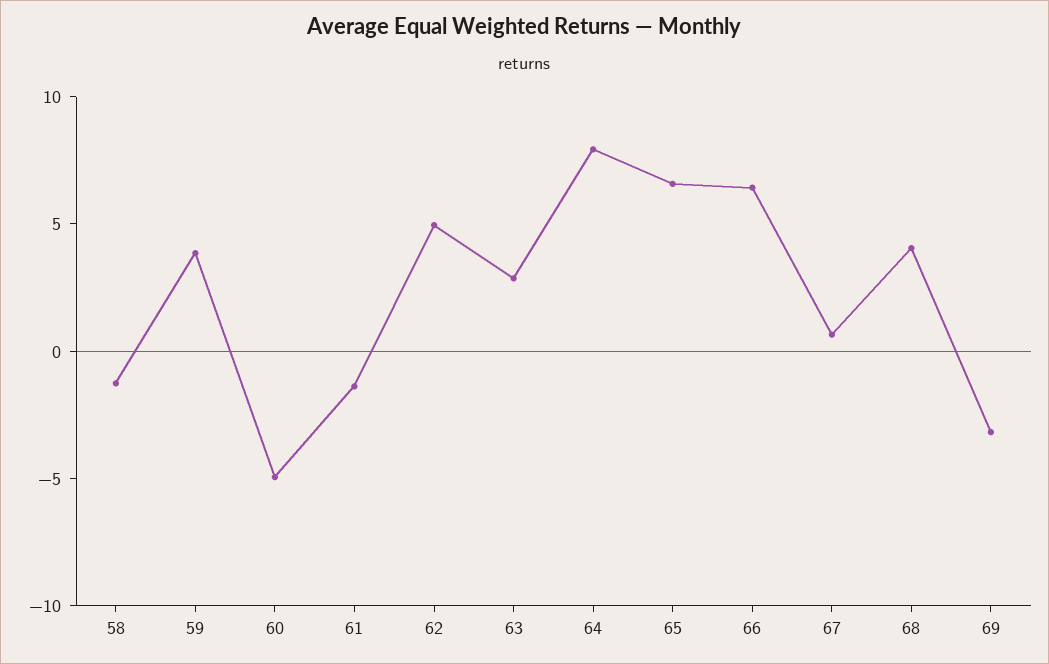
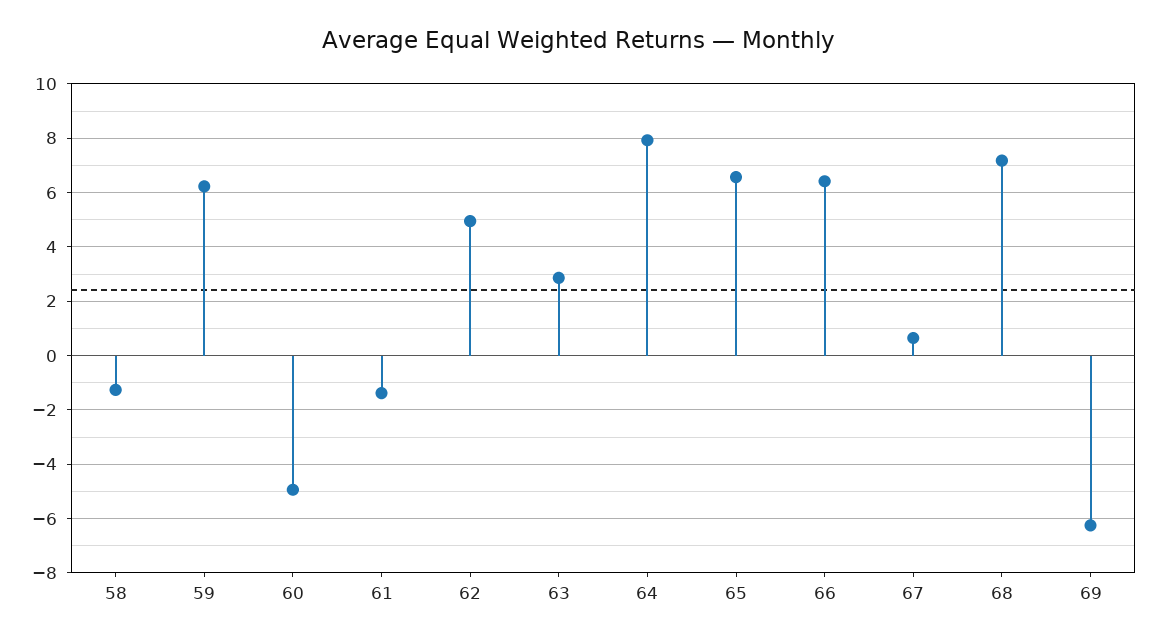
  {
    "58": -1.25,
-   "59": 4,
+   "59": 6.25,
    "60": -5,
    "61": -1.5,
    "62": 5,
    "63": 2.75,
    "64": 8,
    "65": 6.5,
    "66": 6.5,
    "67": 0.75,
-   "68": 4,
+   "68": 7.25,
-   "69": -3
+   "69": -6.25
  }

